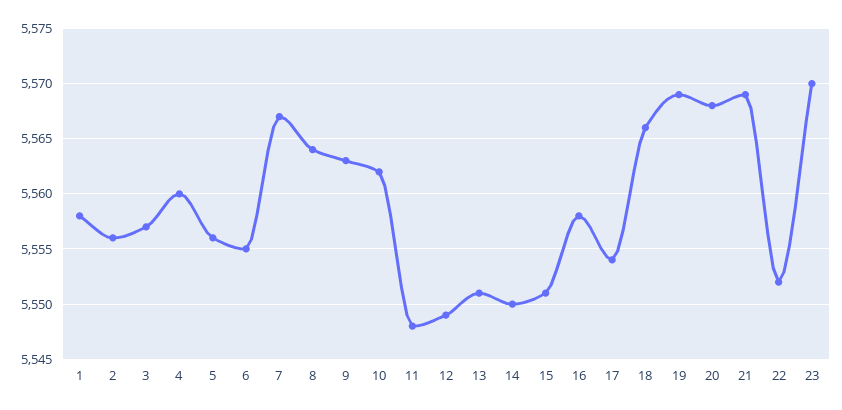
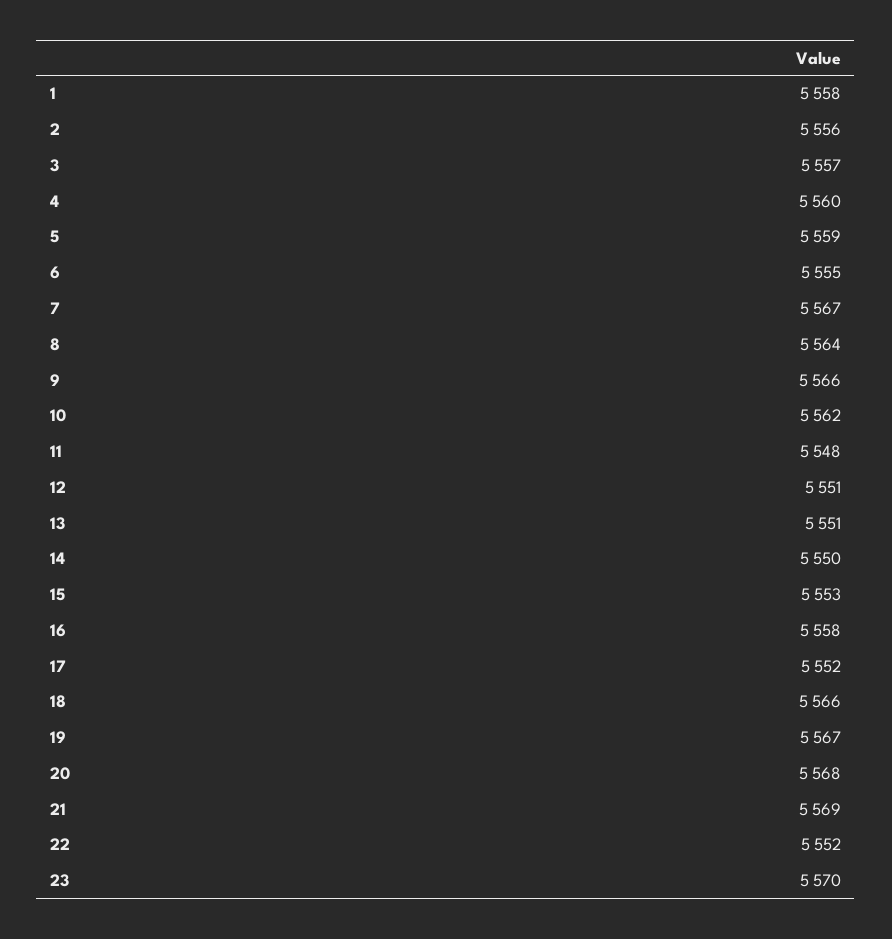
  {
    "1": 5558,
    "2": 5556,
    "3": 5557,
    "4": 5560,
-   "5": 5556,
+   "5": 5559,
    "6": 5555,
    "7": 5567,
    "8": 5564,
-   "9": 5563,
+   "9": 5566,
    "10": 5562,
    "11": 5548,
-   "12": 5549,
+   "12": 5551,
    "13": 5551,
    "14": 5550,
-   "15": 5551,
+   "15": 5553,
    "16": 5558,
-   "17": 5554,
+   "17": 5552,
    "18": 5566,
-   "19": 5569,
+   "19": 5567,
    "20": 5568,
    "21": 5569,
    "22": 5552,
    "23": 5570
  }

